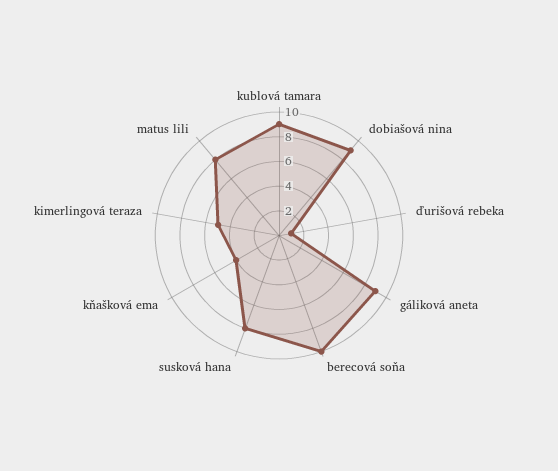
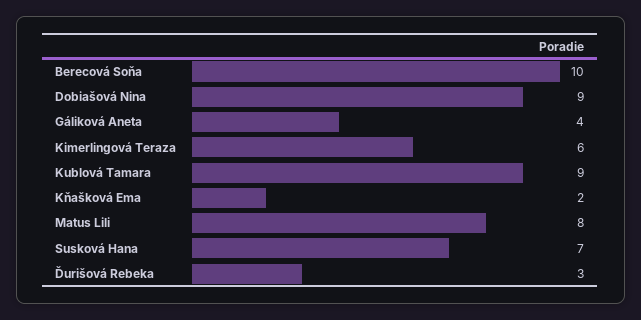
  {
    "kublová tamara": 9,
    "dobiašová nina": 9,
-   "ďurišová rebeka": 1,
+   "ďurišová rebeka": 3,
-   "gáliková aneta": 9,
+   "gáliková aneta": 4,
    "berecová soňa": 10,
-   "susková hana": 8,
+   "susková hana": 7,
-   "kňašková ema": 4,
+   "kňašková ema": 2,
-   "kimerlingová teraza": 5,
+   "kimerlingová teraza": 6,
    "matus lili": 8
  }

